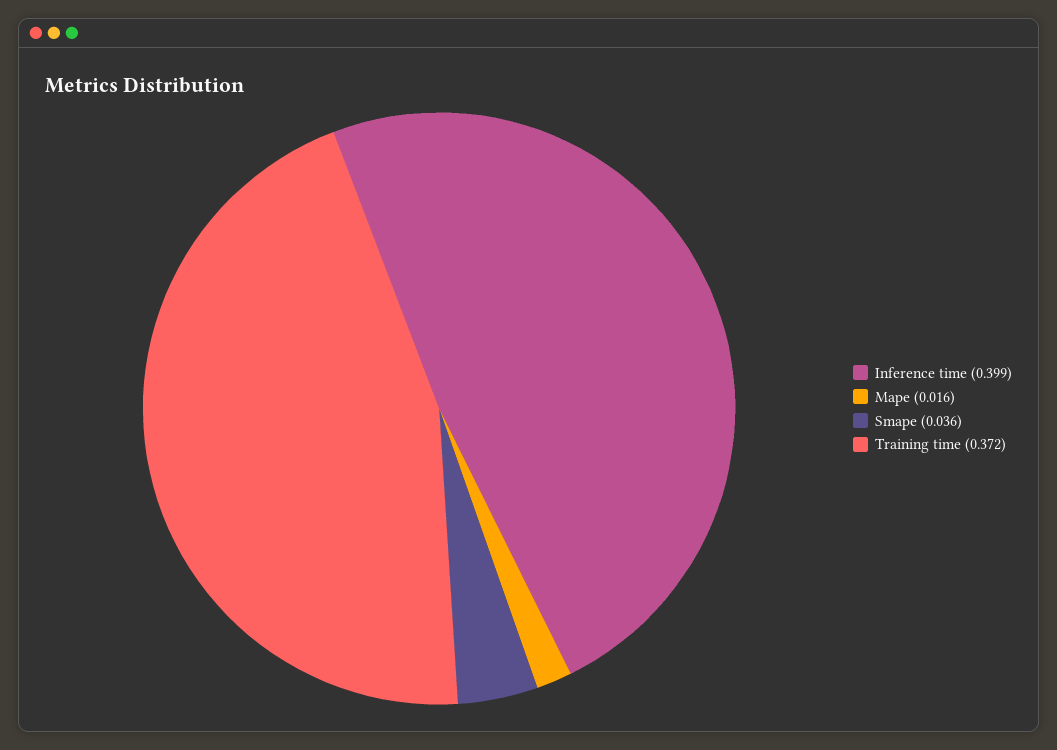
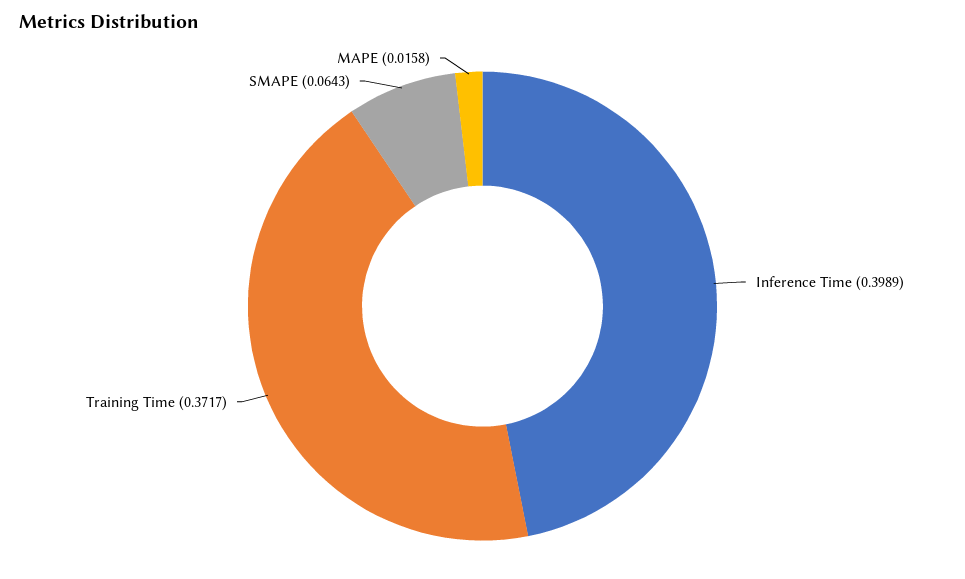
  {
    "Inference time": 0.3989,
    "Mape": 0.0158,
-   "Smape": 0.036,
+   "Smape": 0.0643,
    "Training time": 0.3717
  }

